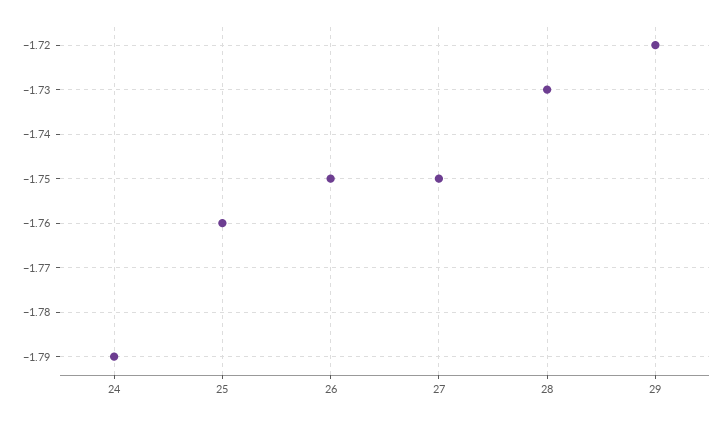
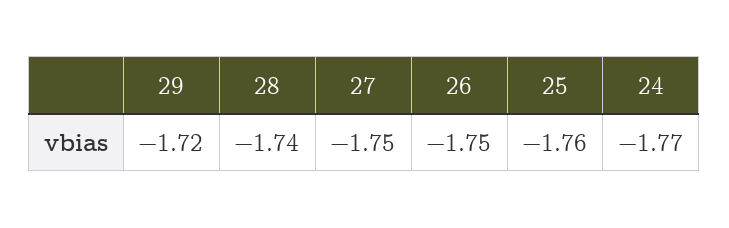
  {
-   "24": -1.79,
+   "24": -1.77,
    "25": -1.76,
    "26": -1.75,
    "27": -1.75,
-   "28": -1.73,
+   "28": -1.74,
    "29": -1.72
  }

